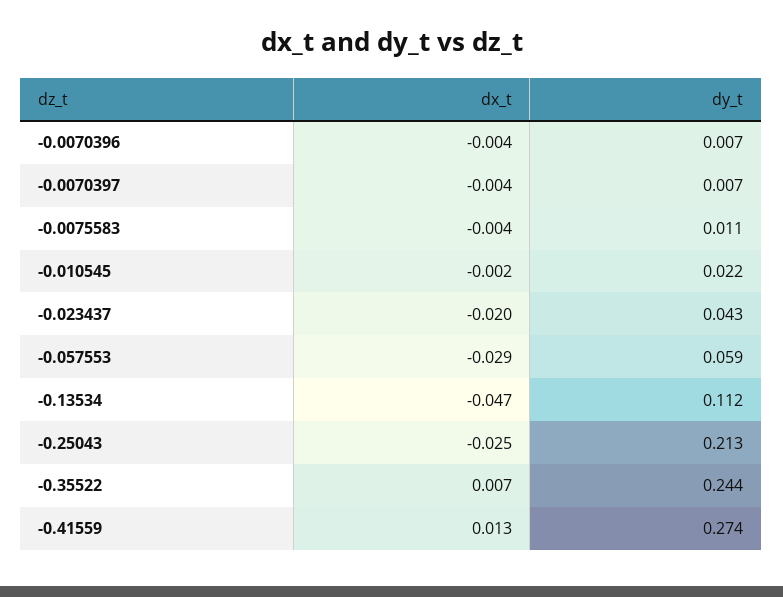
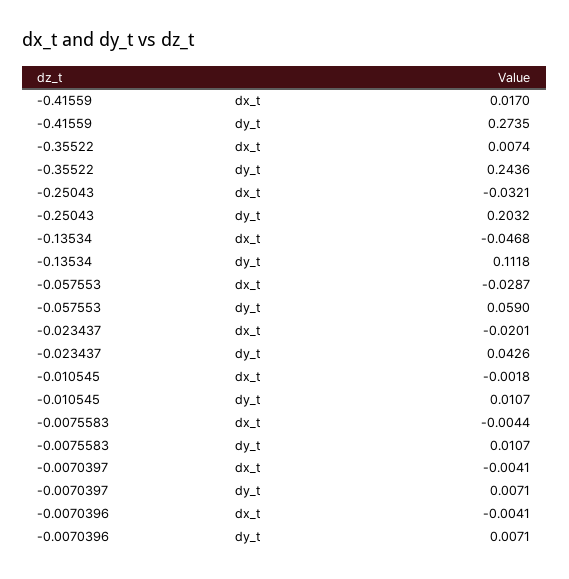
  {
    "dx_t": {
      "-0.0070396": -0.0041,
      "-0.0070397": -0.0041,
      "-0.0075583": -0.0044,
      "-0.010545": -0.0018,
      "-0.023437": -0.0201,
      "-0.057553": -0.0287,
      "-0.13534": -0.0468,
-     "-0.25043": -0.025,
+     "-0.25043": -0.0321,
      "-0.35522": 0.0074,
-     "-0.41559": 0.013
+     "-0.41559": 0.017
    },
    "dy_t": {
      "-0.0070396": 0.0071,
      "-0.0070397": 0.0071,
      "-0.0075583": 0.0107,
-     "-0.010545": 0.022,
+     "-0.010545": 0.0107,
      "-0.023437": 0.0426,
      "-0.057553": 0.059,
      "-0.13534": 0.1118,
-     "-0.25043": 0.213,
+     "-0.25043": 0.2032,
      "-0.35522": 0.2436,
      "-0.41559": 0.2735
    }
  }

